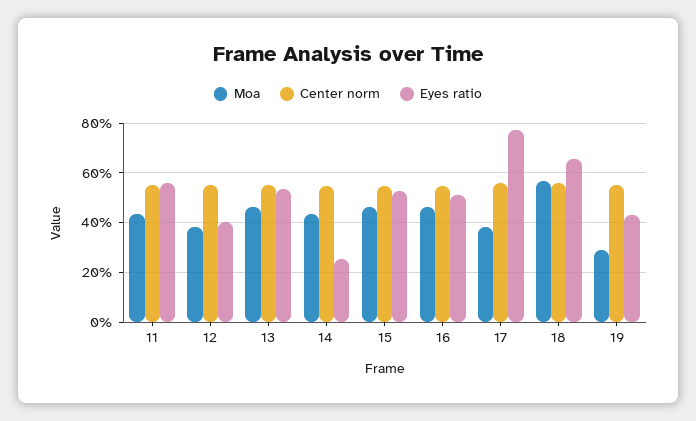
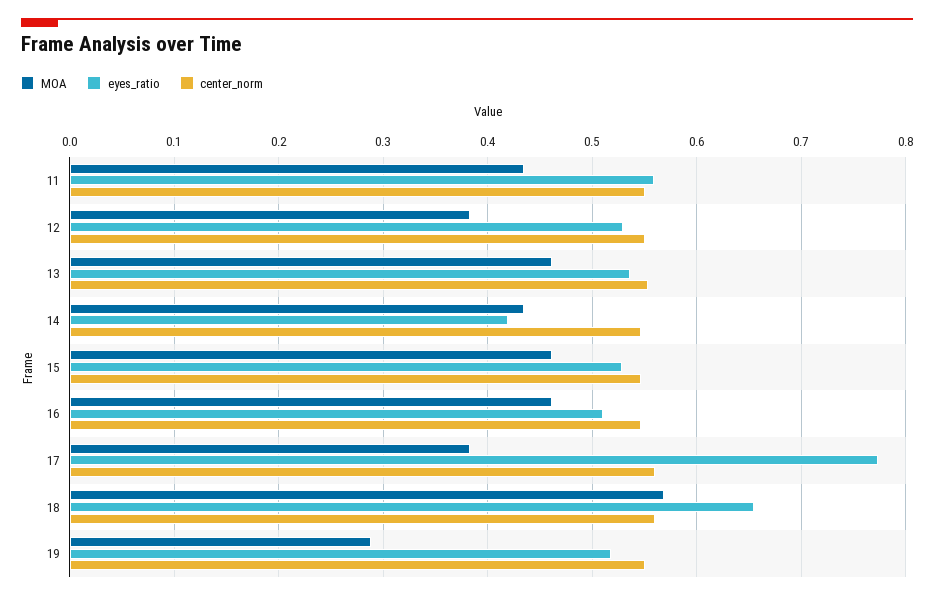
  {
    "Moa": {
      "11": 0.43,
      "12": 0.38,
      "13": 0.46,
      "14": 0.43,
      "15": 0.46,
      "16": 0.46,
      "17": 0.38,
      "18": 0.57,
      "19": 0.29
    },
    "Center norm": {
      "11": 0.55,
      "12": 0.55,
      "13": 0.55,
      "14": 0.55,
      "15": 0.55,
      "16": 0.55,
      "17": 0.56,
      "18": 0.56,
      "19": 0.55
    },
    "Eyes ratio": {
      "11": 0.56,
-     "12": 0.4,
+     "12": 0.53,
      "13": 0.54,
-     "14": 0.25,
+     "14": 0.42,
      "15": 0.53,
      "16": 0.51,
      "17": 0.77,
      "18": 0.65,
-     "19": 0.425
+     "19": 0.52
    }
  }

